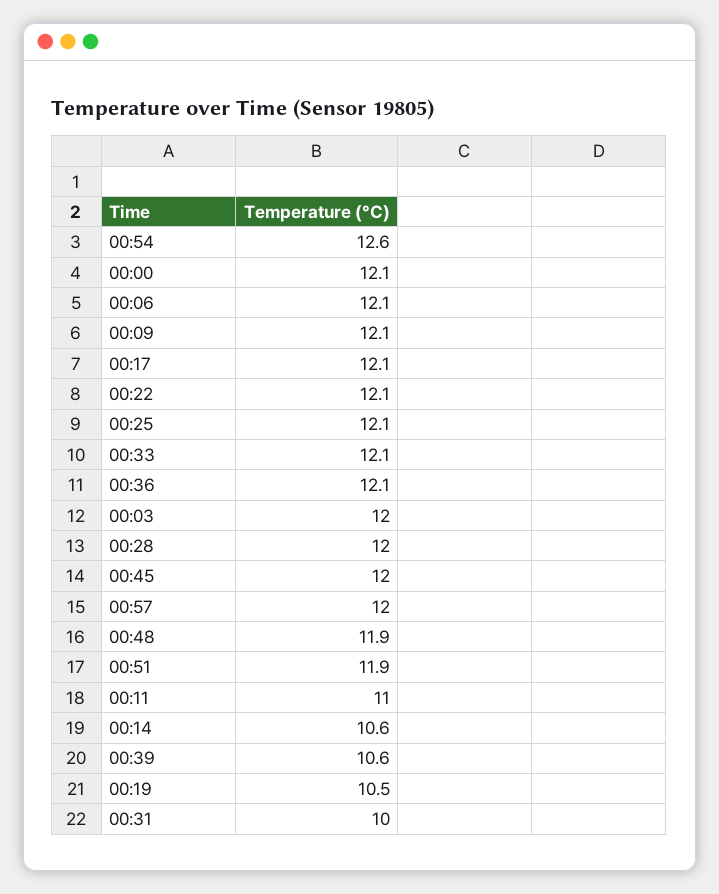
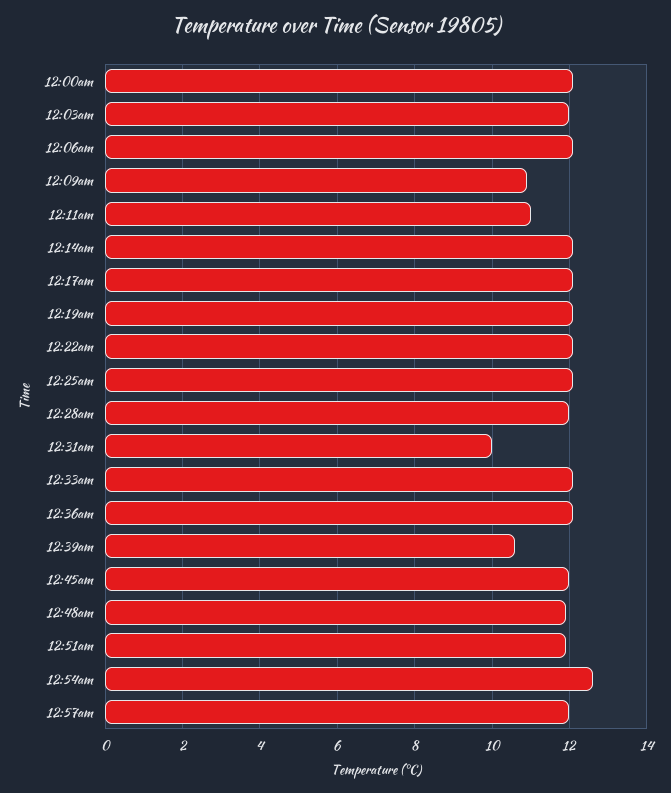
  {
    "00:54": 12.6,
    "00:00": 12.1,
    "00:06": 12.1,
-   "00:09": 12.1,
+   "00:09": 11,
    "00:17": 12.1,
    "00:22": 12.1,
    "00:25": 12.1,
    "00:33": 12.1,
    "00:36": 12.1,
    "00:03": 12,
    "00:28": 12,
    "00:45": 12,
    "00:57": 12,
    "00:48": 11.9,
    "00:51": 11.9,
    "00:11": 11,
-   "00:14": 10.6,
+   "00:14": 12,
    "00:39": 10.6,
-   "00:19": 10.5,
+   "00:19": 12,
    "00:31": 10
  }

